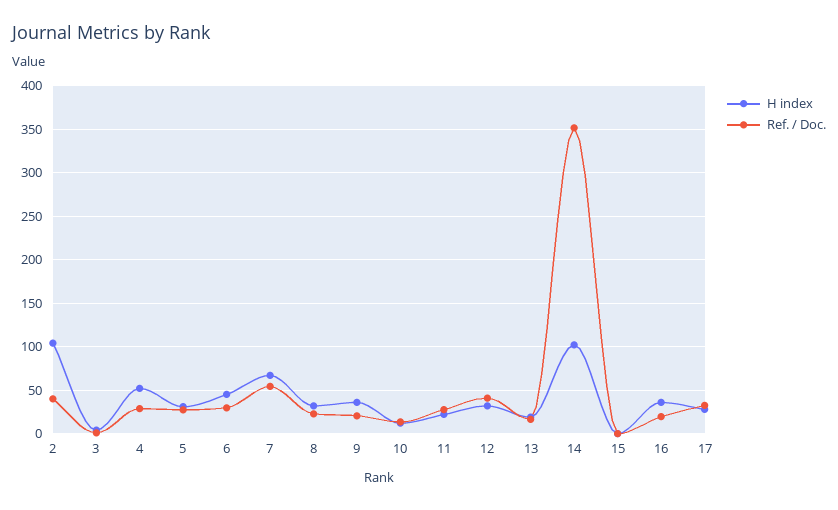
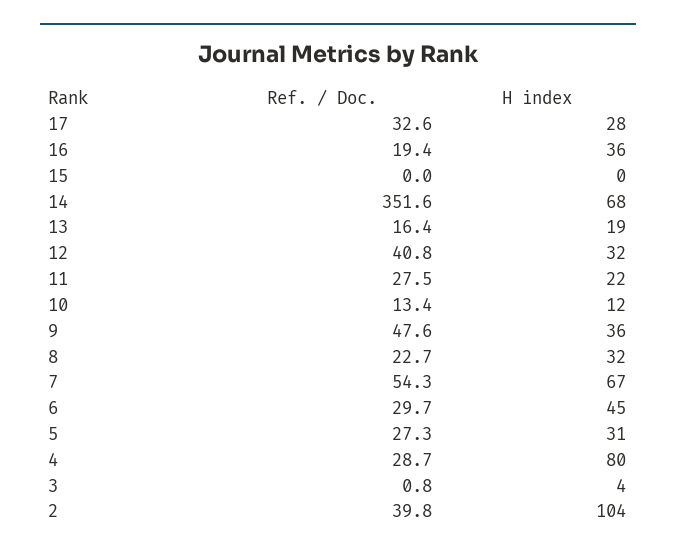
  {
    "H index": {
      "2": 104,
      "3": 4,
-     "4": 50,
+     "4": 80,
      "5": 31,
      "6": 45,
      "7": 67,
      "8": 32,
      "9": 36,
      "10": 12,
      "11": 22,
      "12": 32,
      "13": 19,
-     "14": 100,
+     "14": 68,
      "15": 0,
      "16": 36,
      "17": 28
    },
    "Ref. / Doc.": {
      "2": 39.8,
      "3": 0.8,
      "4": 28.7,
      "5": 27.3,
      "6": 29.7,
      "7": 54.3,
      "8": 22.7,
-     "9": 20,
+     "9": 47.6,
      "10": 13.4,
      "11": 27.5,
      "12": 40.8,
      "13": 16.4,
      "14": 351.6,
      "15": 0,
      "16": 19.4,
      "17": 32.6
    }
  }

